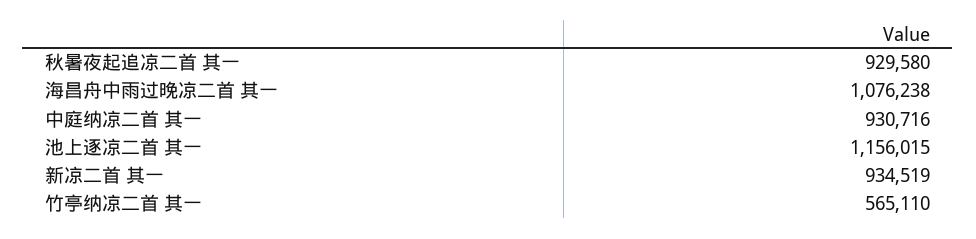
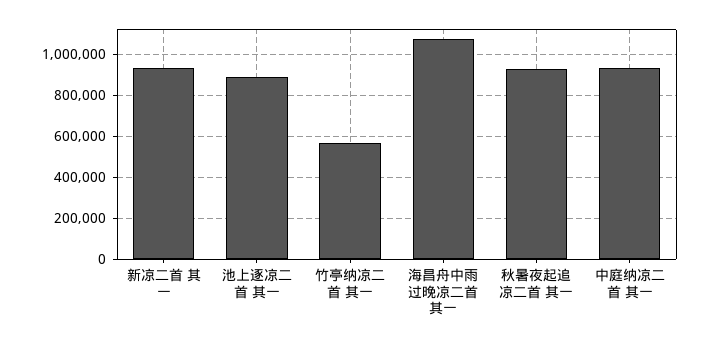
  {
    "秋暑夜起追凉二首 其一": 929580,
    "海昌舟中雨过晚凉二首 其一": 1076238,
    "中庭纳凉二首 其一": 930716,
-   "池上逐凉二首 其一": 1156015,
+   "池上逐凉二首 其一": 900000,
    "新凉二首 其一": 934519,
    "竹亭纳凉二首 其一": 565110
  }

